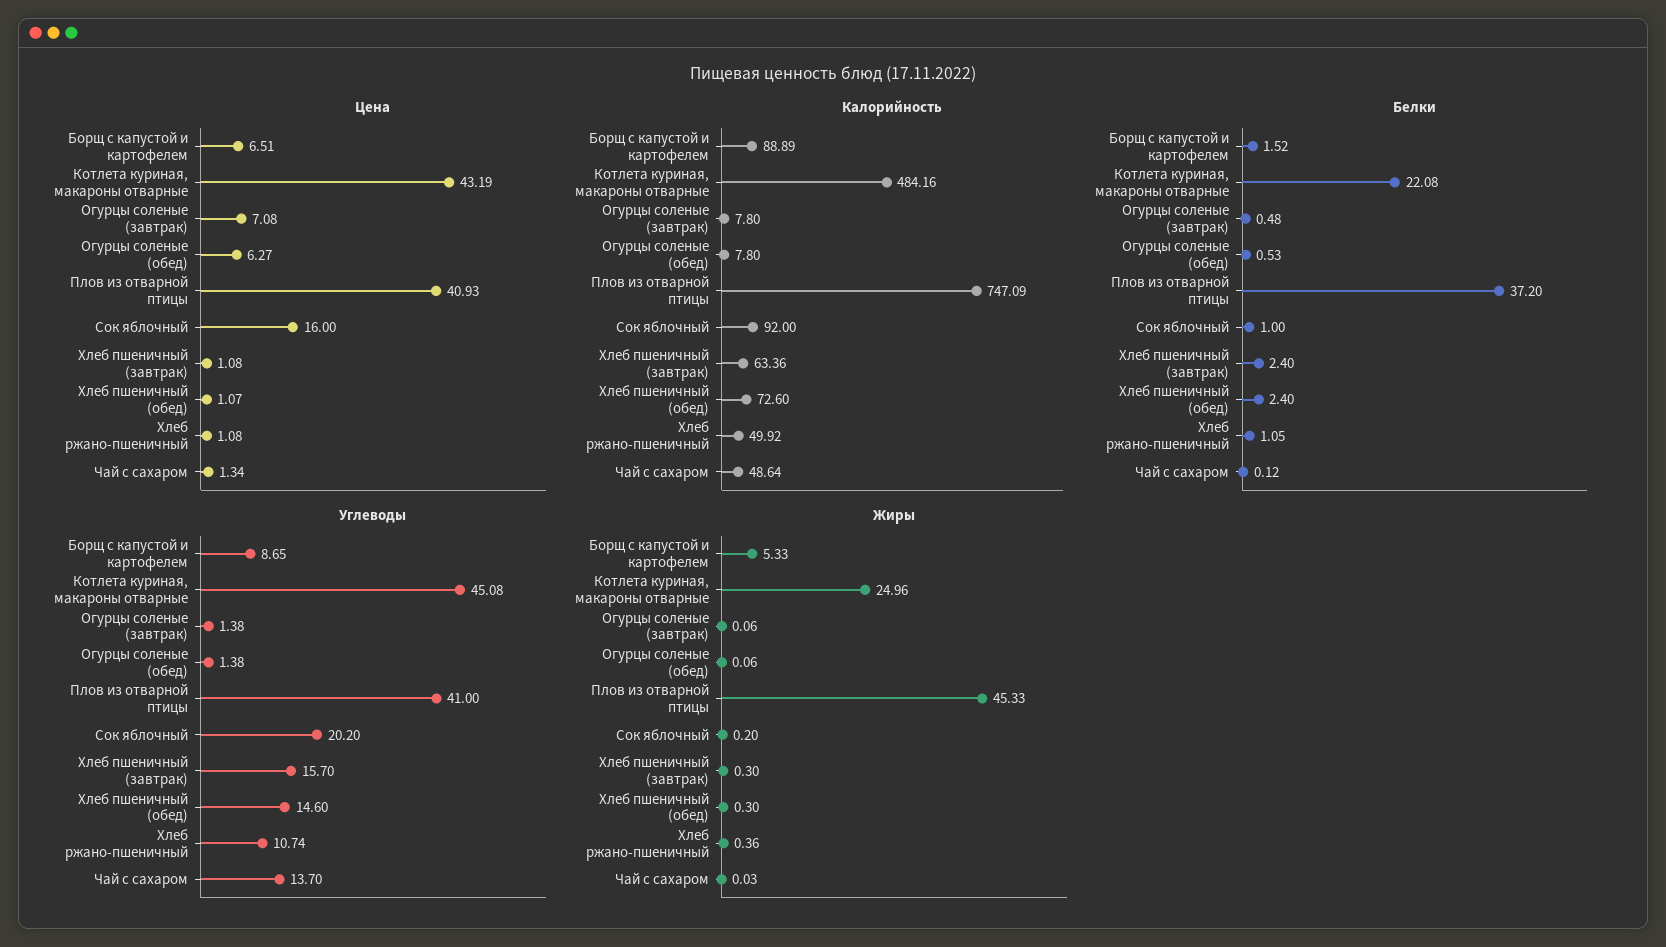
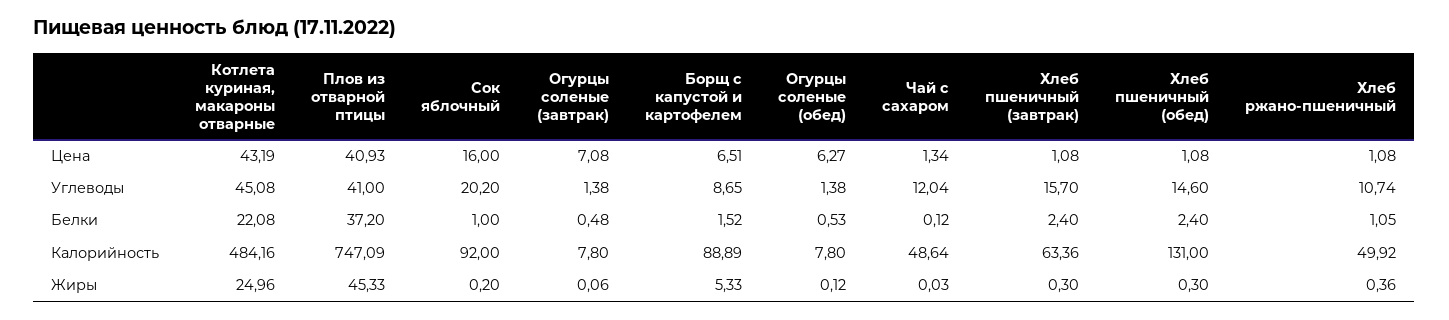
  {
    "Цена": {
      "Борщ с капустой и картофелем": 6.51,
      "Котлета куриная, макароны отварные": 43.19,
      "Огурцы соленые (завтрак)": 7.08,
      "Огурцы соленые (обед)": 6.27,
      "Плов из отварной птицы": 40.93,
      "Сок яблочный": 16,
      "Хлеб пшеничный (завтрак)": 1.08,
-     "Хлеб пшеничный (обед)": 1.07,
+     "Хлеб пшеничный (обед)": 1.08,
      "Хлеб ржано-пшеничный": 1.08,
      "Чай с сахаром": 1.34
    },
    "Калорийность": {
      "Борщ с капустой и картофелем": 88.89,
      "Котлета куриная, макароны отварные": 484.16,
      "Огурцы соленые (завтрак)": 7.8,
      "Огурцы соленые (обед)": 7.8,
      "Плов из отварной птицы": 747.09,
      "Сок яблочный": 92,
      "Хлеб пшеничный (завтрак)": 63.36,
-     "Хлеб пшеничный (обед)": 72.6,
+     "Хлеб пшеничный (обед)": 131,
      "Хлеб ржано-пшеничный": 49.92,
      "Чай с сахаром": 48.64
    },
    "Белки": {
      "Борщ с капустой и картофелем": 1.52,
      "Котлета куриная, макароны отварные": 22.08,
      "Огурцы соленые (завтрак)": 0.48,
      "Огурцы соленые (обед)": 0.53,
      "Плов из отварной птицы": 37.2,
      "Сок яблочный": 1,
      "Хлеб пшеничный (завтрак)": 2.4,
      "Хлеб пшеничный (обед)": 2.4,
      "Хлеб ржано-пшеничный": 1.05,
      "Чай с сахаром": 0.12
    },
    "Углеводы": {
      "Борщ с капустой и картофелем": 8.65,
      "Котлета куриная, макароны отварные": 45.08,
      "Огурцы соленые (завтрак)": 1.38,
      "Огурцы соленые (обед)": 1.38,
      "Плов из отварной птицы": 41,
      "Сок яблочный": 20.2,
      "Хлеб пшеничный (завтрак)": 15.7,
      "Хлеб пшеничный (обед)": 14.6,
      "Хлеб ржано-пшеничный": 10.74,
-     "Чай с сахаром": 13.7
+     "Чай с сахаром": 12.04
    },
    "Жиры": {
      "Борщ с капустой и картофелем": 5.33,
      "Котлета куриная, макароны отварные": 24.96,
      "Огурцы соленые (завтрак)": 0.06,
-     "Огурцы соленые (обед)": 0.06,
+     "Огурцы соленые (обед)": 0.12,
      "Плов из отварной птицы": 45.33,
      "Сок яблочный": 0.2,
      "Хлеб пшеничный (завтрак)": 0.3,
      "Хлеб пшеничный (обед)": 0.3,
      "Хлеб ржано-пшеничный": 0.36,
      "Чай с сахаром": 0.03
    }
  }

